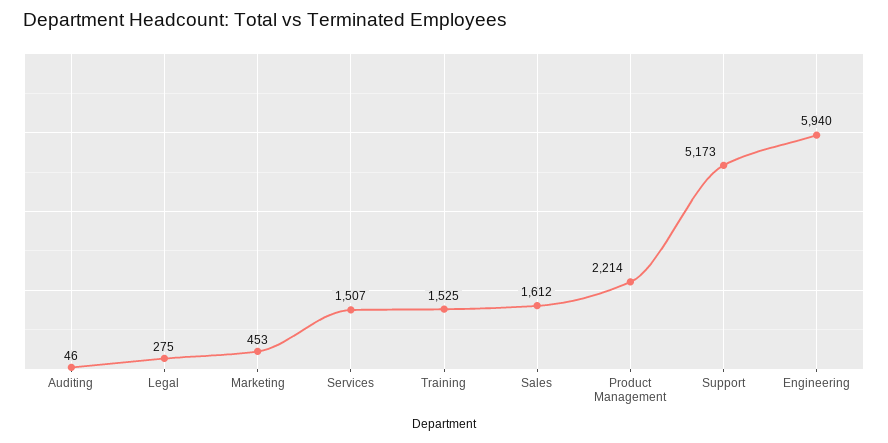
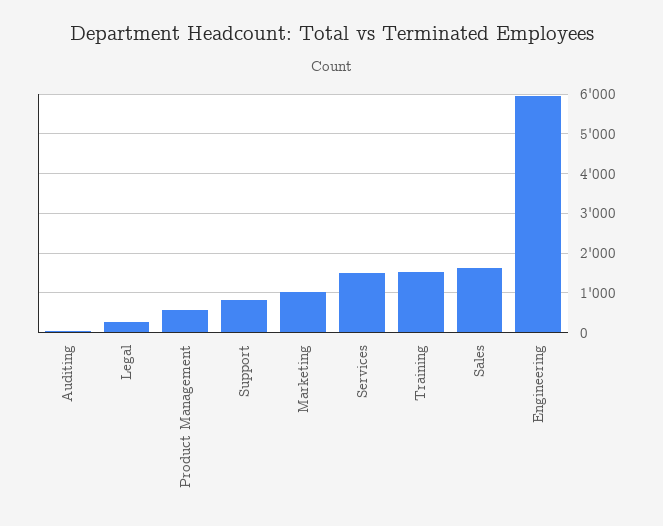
  {
    "Auditing": 46,
    "Legal": 275,
-   "Marketing": 453,
+   "Marketing": 1000,
    "Services": 1507,
    "Training": 1525,
    "Sales": 1612,
-   "Product Management": 2214,
+   "Product Management": 600,
-   "Support": 5173,
+   "Support": 800,
    "Engineering": 5940
  }

